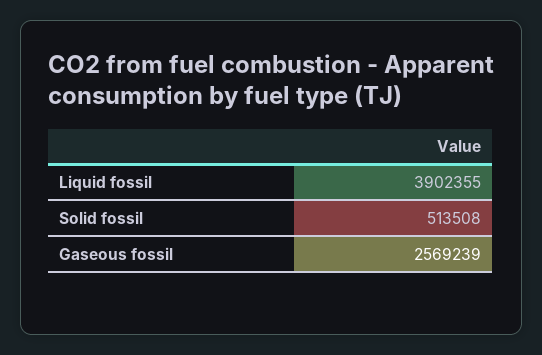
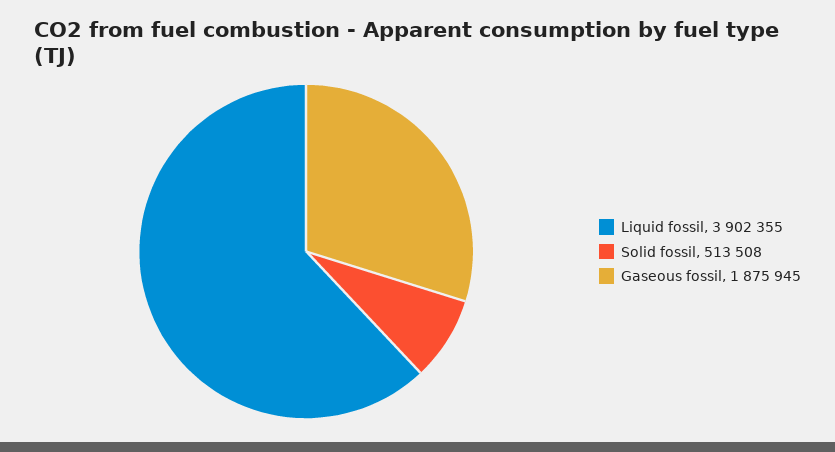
  {
    "Liquid fossil": 3902355,
    "Solid fossil": 513508,
-   "Gaseous fossil": 2569239
+   "Gaseous fossil": 1875945
  }

